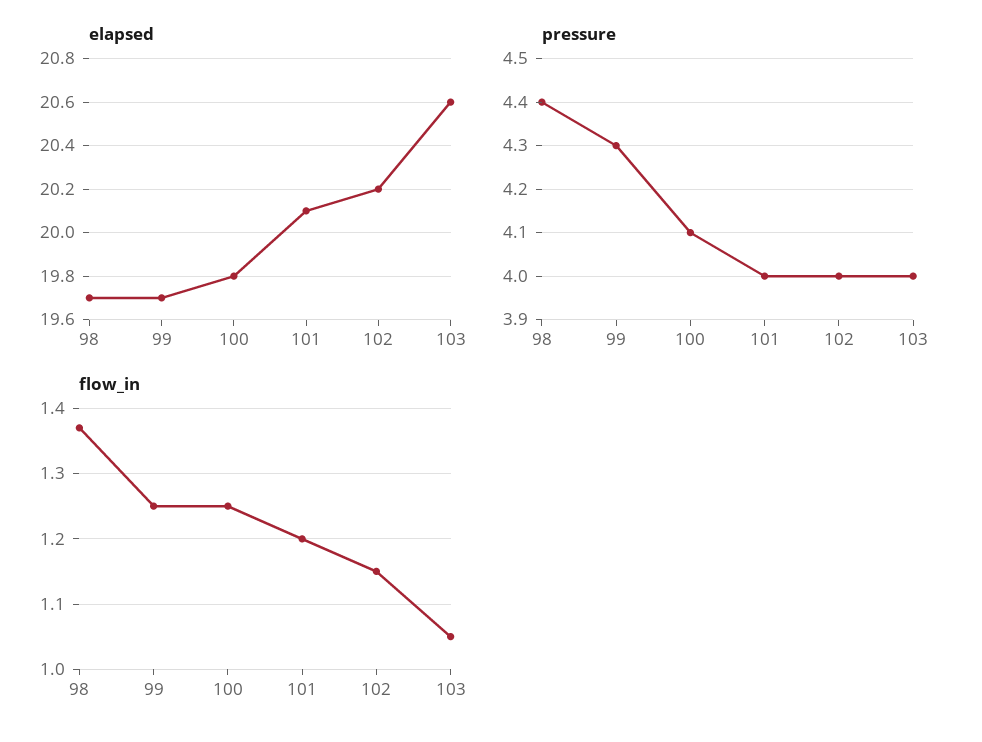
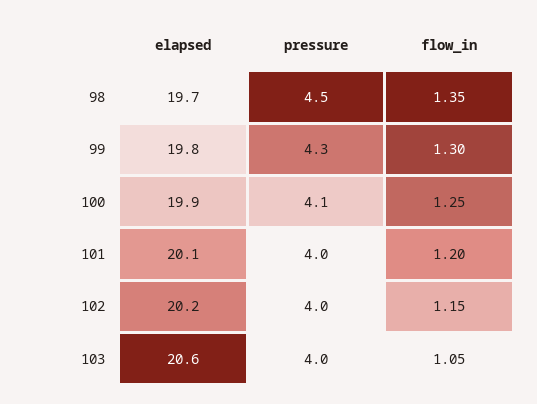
  {
    "elapsed": {
      "98": 19.7,
-     "99": 19.7,
+     "99": 19.8,
-     "100": 19.8,
+     "100": 19.9,
      "101": 20.1,
      "102": 20.2,
      "103": 20.6
    },
    "pressure": {
-     "98": 4.4,
+     "98": 4.5,
      "99": 4.3,
      "100": 4.1,
      "101": 4,
      "102": 4,
      "103": 4
    },
    "flow_in": {
-     "98": 1.37,
+     "98": 1.35,
-     "99": 1.25,
+     "99": 1.3,
      "100": 1.25,
      "101": 1.2,
      "102": 1.15,
      "103": 1.05
    }
  }

